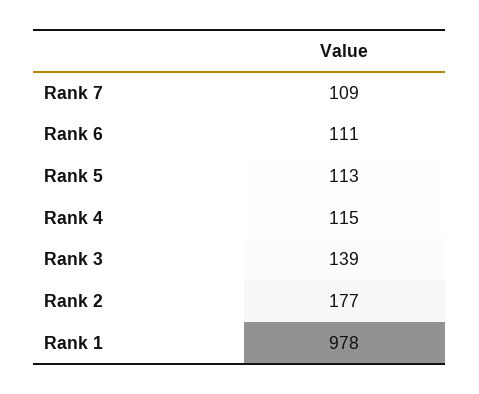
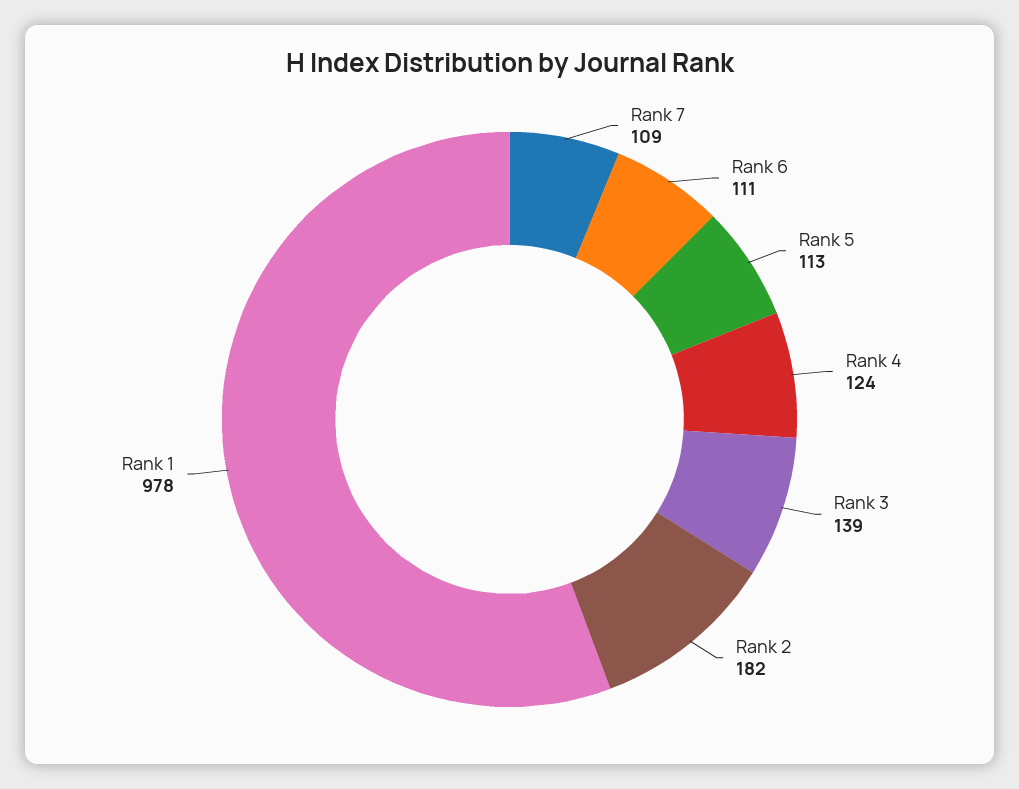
  {
    "Rank 7": 109,
    "Rank 6": 111,
    "Rank 5": 113,
-   "Rank 4": 115,
+   "Rank 4": 124,
    "Rank 3": 139,
-   "Rank 2": 177,
+   "Rank 2": 182,
    "Rank 1": 978
  }

